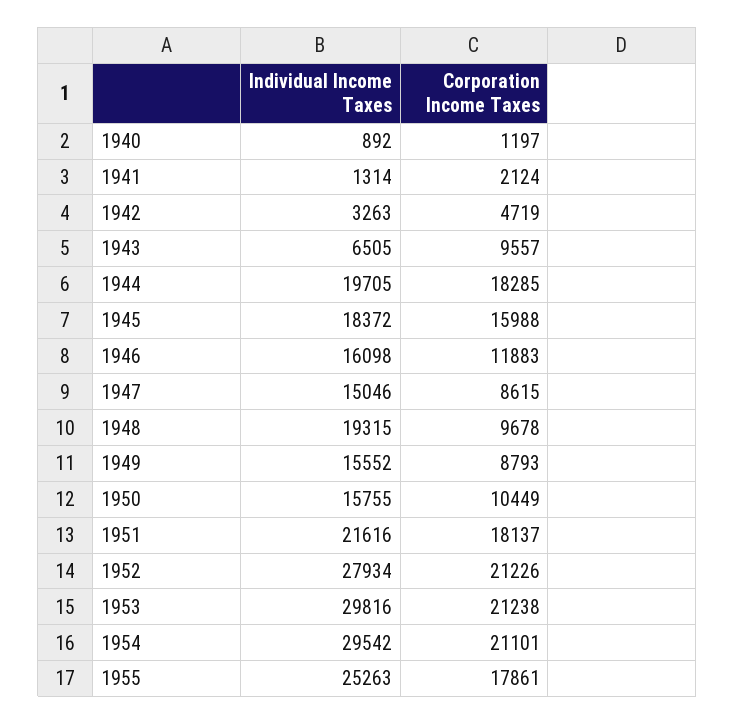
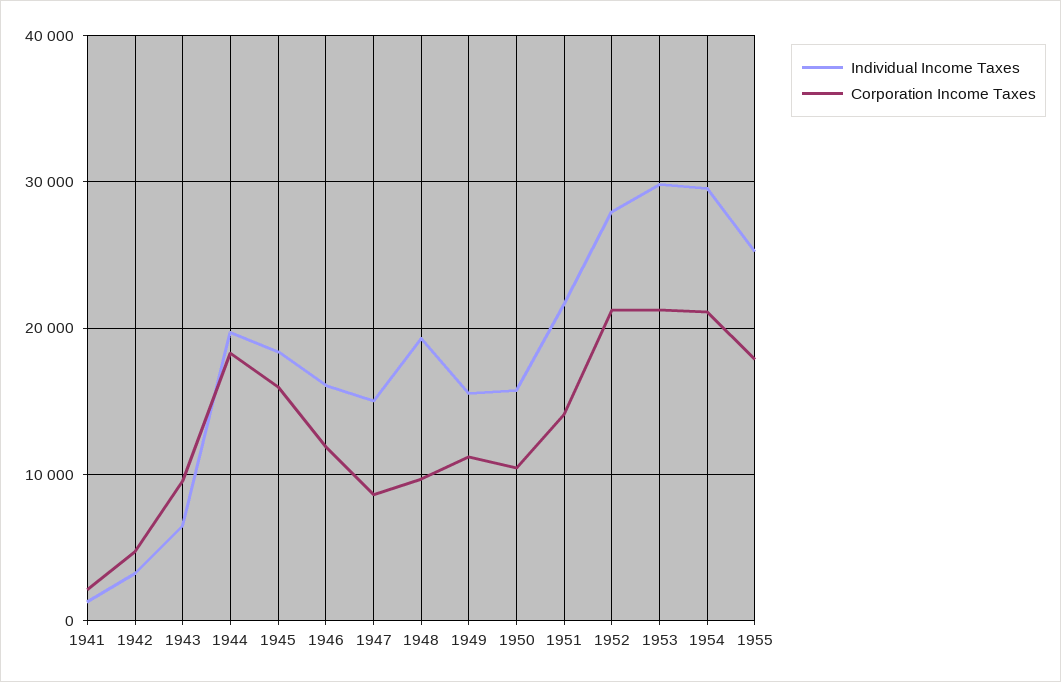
  {
    "Individual Income Taxes": {
-     "1940": 892,
      "1941": 1314,
      "1942": 3263,
      "1943": 6505,
      "1944": 19705,
      "1945": 18372,
      "1946": 16098,
      "1947": 15046,
      "1948": 19315,
      "1949": 15552,
      "1950": 15755,
      "1951": 21616,
      "1952": 27934,
      "1953": 29816,
      "1954": 29542,
      "1955": 25263
    },
    "Corporation Income Taxes": {
-     "1940": 1197,
      "1941": 2124,
      "1942": 4719,
      "1943": 9557,
      "1944": 18285,
      "1945": 15988,
      "1946": 11883,
      "1947": 8615,
      "1948": 9678,
-     "1949": 8793,
+     "1949": 11000,
      "1950": 10449,
-     "1951": 18137,
+     "1951": 14000,
      "1952": 21226,
      "1953": 21238,
      "1954": 21101,
      "1955": 17861
    }
  }

